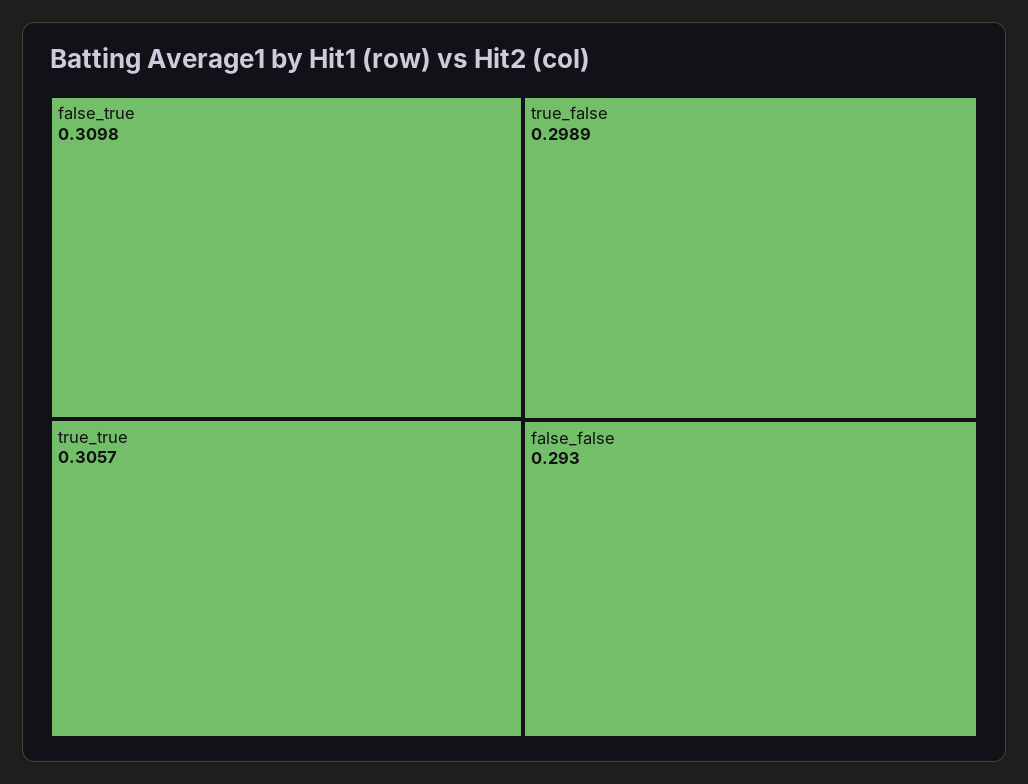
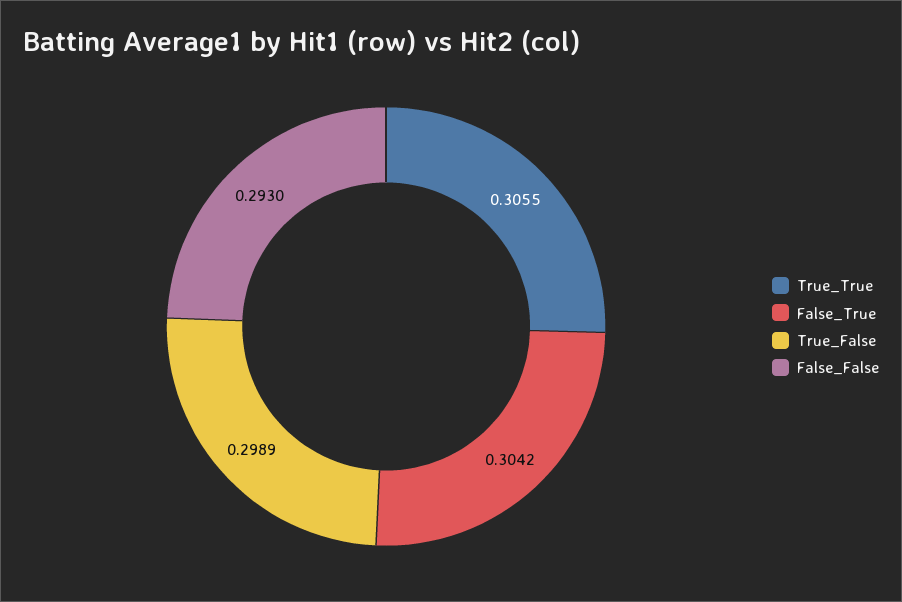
  {
-   "false_true": 0.3098,
+   "false_true": 0.3042,
-   "true_true": 0.3057,
+   "true_true": 0.3055,
    "true_false": 0.2989,
    "false_false": 0.293
  }

